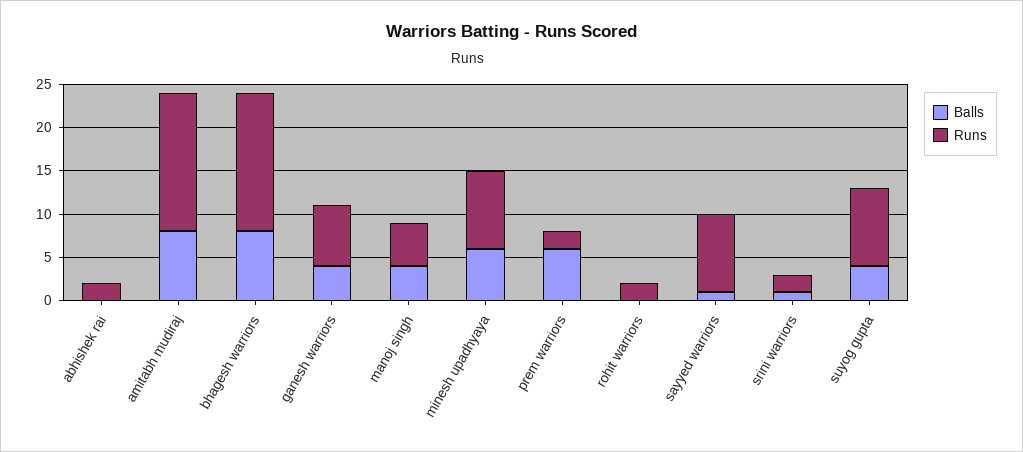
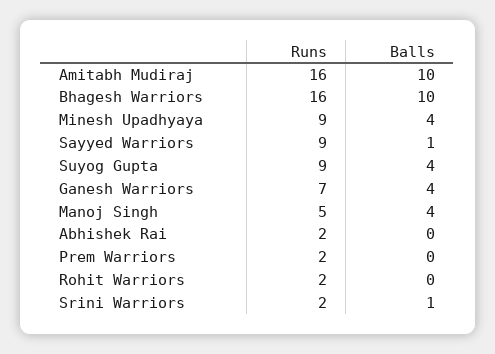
  {
    "Balls": {
      "abhishek rai": 0,
-     "amitabh mudiraj": 8,
+     "amitabh mudiraj": 10,
-     "bhagesh warriors": 8,
+     "bhagesh warriors": 10,
      "ganesh warriors": 4,
      "manoj singh": 4,
-     "minesh upadhyaya": 6,
+     "minesh upadhyaya": 4,
-     "prem warriors": 6,
+     "prem warriors": 0,
      "rohit warriors": 0,
      "sayyed warriors": 1,
      "srini warriors": 1,
      "suyog gupta": 4
    },
    "Runs": {
      "abhishek rai": 2,
      "amitabh mudiraj": 16,
      "bhagesh warriors": 16,
      "ganesh warriors": 7,
      "manoj singh": 5,
      "minesh upadhyaya": 9,
      "prem warriors": 2,
      "rohit warriors": 2,
      "sayyed warriors": 9,
      "srini warriors": 2,
      "suyog gupta": 9
    }
  }

